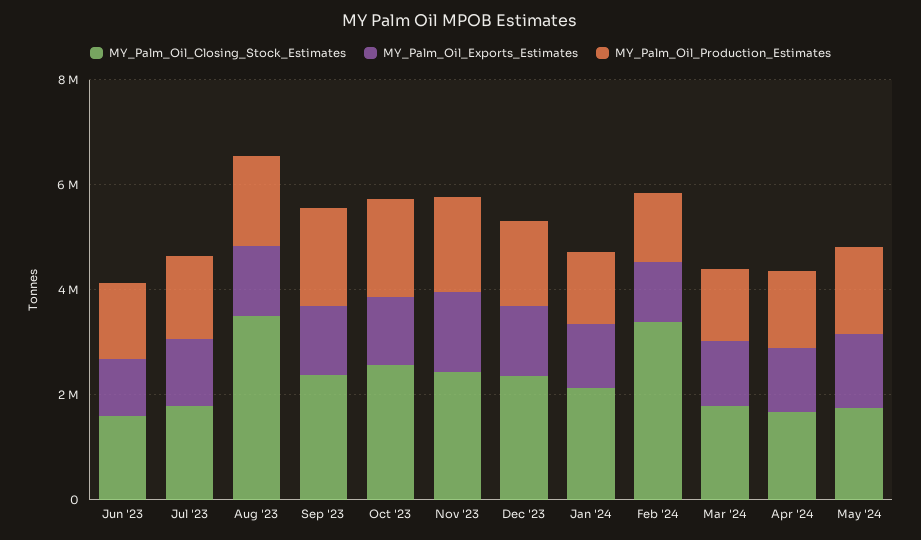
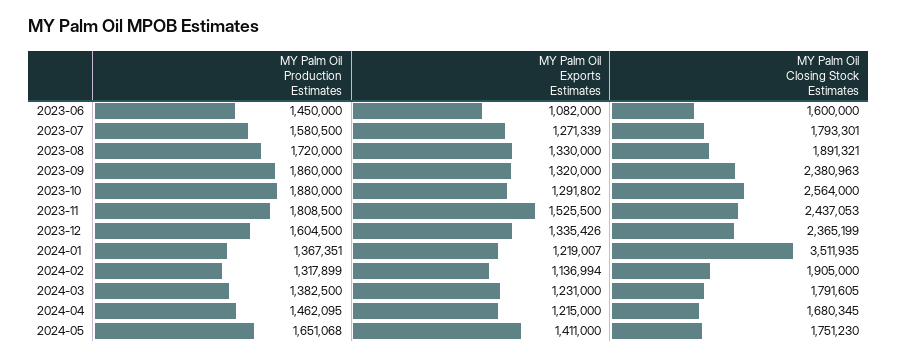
  {
    "MY_Palm_Oil_Closing_Stock_Estimates": {
      "Jun '23": 1600000,
      "Jul '23": 1793301,
-     "Aug '23": 3500000,
+     "Aug '23": 1891321,
      "Sep '23": 2380963,
      "Oct '23": 2564000,
      "Nov '23": 2437053,
      "Dec '23": 2365199,
-     "Jan '24": 2000000,
+     "Jan '24": 3511935,
-     "Feb '24": 3500000,
+     "Feb '24": 1905000,
      "Mar '24": 1791605,
      "Apr '24": 1680345,
      "May '24": 1751230
    },
    "MY_Palm_Oil_Exports_Estimates": {
      "Jun '23": 1082000,
      "Jul '23": 1271339,
      "Aug '23": 1330000,
      "Sep '23": 1320000,
      "Oct '23": 1291802,
      "Nov '23": 1525500,
      "Dec '23": 1335426,
      "Jan '24": 1219007,
      "Feb '24": 1136994,
      "Mar '24": 1231000,
      "Apr '24": 1215000,
      "May '24": 1411000
    },
    "MY_Palm_Oil_Production_Estimates": {
      "Jun '23": 1450000,
      "Jul '23": 1580500,
      "Aug '23": 1720000,
      "Sep '23": 1860000,
      "Oct '23": 1880000,
      "Nov '23": 1808500,
      "Dec '23": 1604500,
      "Jan '24": 1367351,
      "Feb '24": 1317899,
      "Mar '24": 1382500,
      "Apr '24": 1462095,
      "May '24": 1651068
    }
  }

